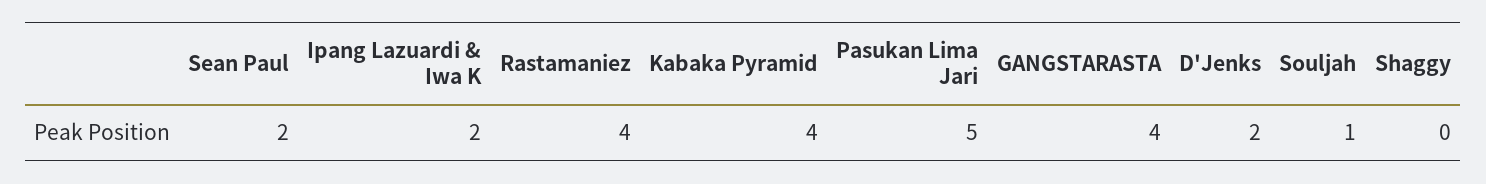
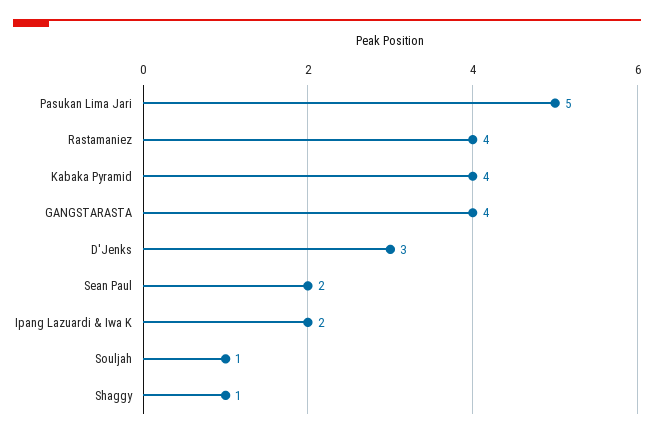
  {
    "Sean Paul": 2,
    "Ipang Lazuardi & Iwa K": 2,
    "Rastamaniez": 4,
    "Kabaka Pyramid": 4,
    "Pasukan Lima Jari": 5,
    "GANGSTARASTA": 4,
-   "D'Jenks": 2,
+   "D'Jenks": 3,
    "Souljah": 1,
-   "Shaggy": 0
+   "Shaggy": 1
  }

